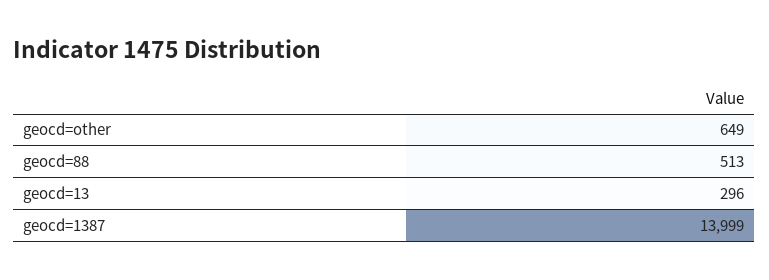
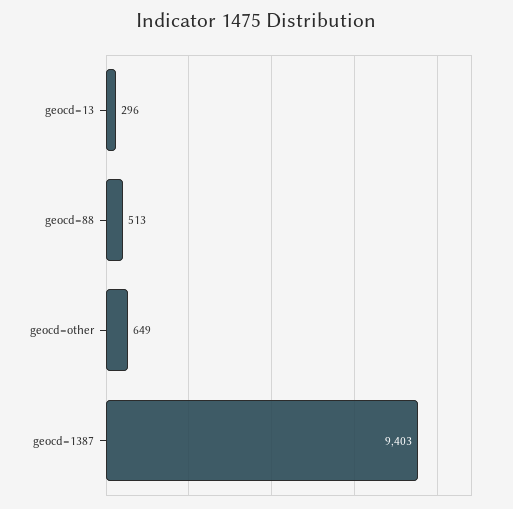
  {
    "geocd=other": 649,
    "geocd=88": 513,
    "geocd=13": 296,
-   "geocd=1387": 13999
+   "geocd=1387": 9403
  }

